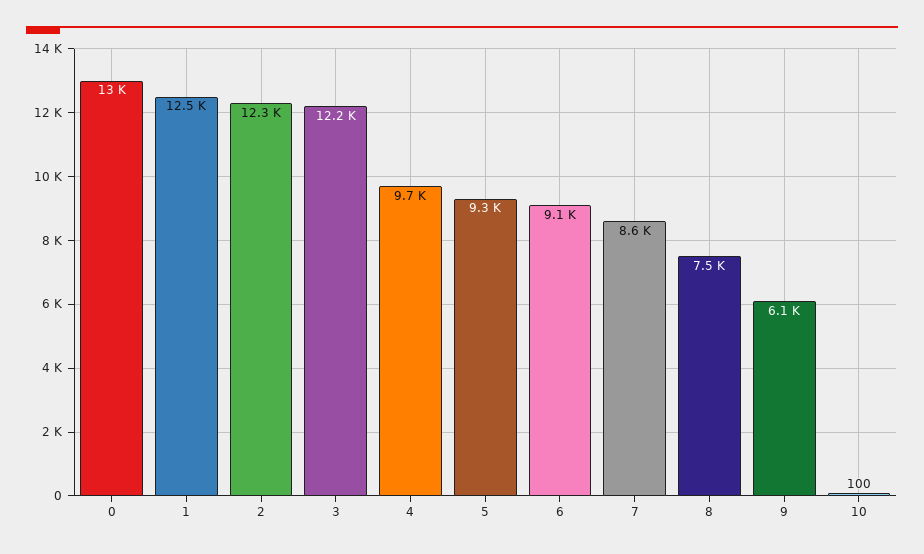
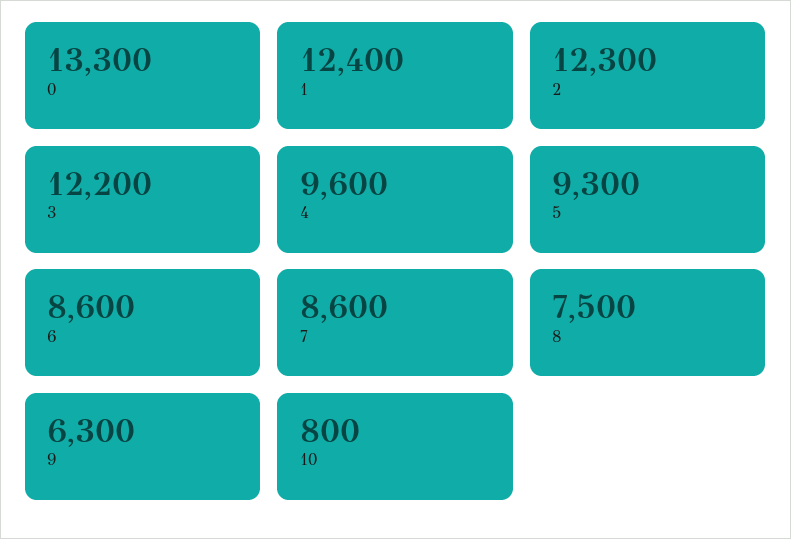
  {
-   "0": 13000,
+   "0": 13300,
-   "1": 12500,
+   "1": 12400,
    "2": 12300,
    "3": 12200,
-   "4": 9700,
+   "4": 9600,
    "5": 9300,
-   "6": 9100,
+   "6": 8600,
    "7": 8600,
    "8": 7500,
-   "9": 6100,
+   "9": 6300,
-   "10": 100
+   "10": 800
  }

